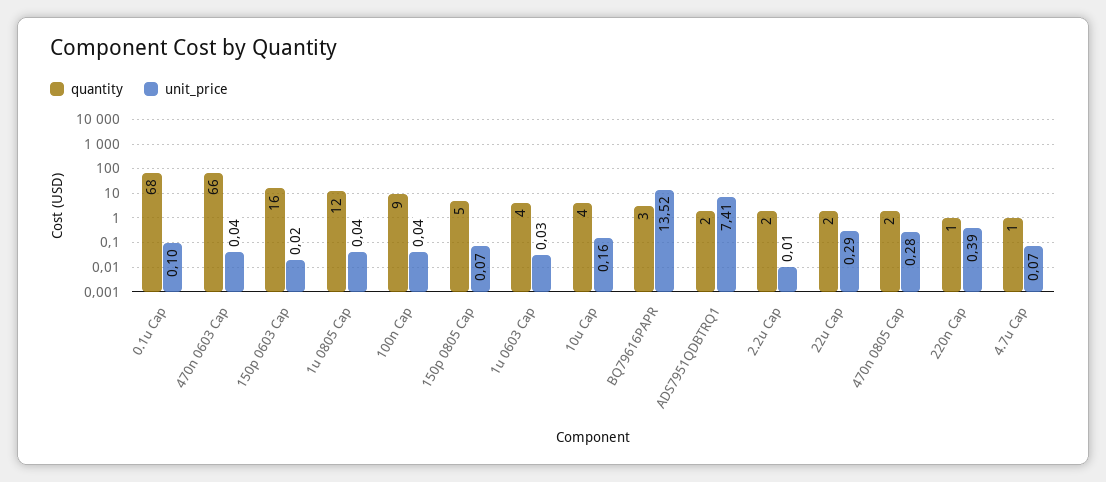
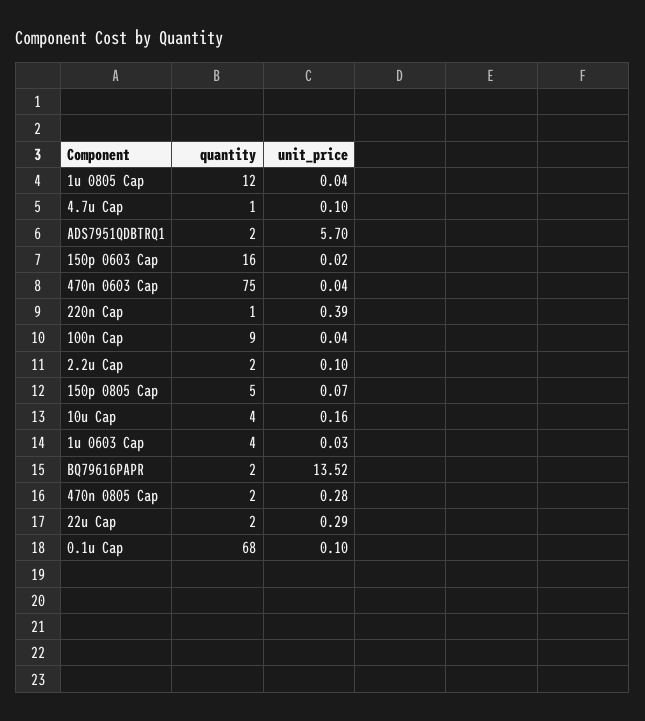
  {
    "quantity": {
      "0.1u Cap": 68,
-     "470n 0603 Cap": 66,
+     "470n 0603 Cap": 75,
      "150p 0603 Cap": 16,
      "1u 0805 Cap": 12,
      "100n Cap": 9,
      "150p 0805 Cap": 5,
      "1u 0603 Cap": 4,
      "10u Cap": 4,
-     "BQ79616PAPR": 3,
+     "BQ79616PAPR": 2,
      "ADS7951QDBTRQ1": 2,
      "2.2u Cap": 2,
      "22u Cap": 2,
      "470n 0805 Cap": 2,
      "220n Cap": 1,
      "4.7u Cap": 1
    },
    "unit_price": {
      "0.1u Cap": 0.1,
      "470n 0603 Cap": 0.04,
      "150p 0603 Cap": 0.02,
      "1u 0805 Cap": 0.04,
      "100n Cap": 0.04,
      "150p 0805 Cap": 0.07,
      "1u 0603 Cap": 0.03,
      "10u Cap": 0.16,
      "BQ79616PAPR": 13.52,
-     "ADS7951QDBTRQ1": 7.41,
+     "ADS7951QDBTRQ1": 5.7,
-     "2.2u Cap": 0.01,
+     "2.2u Cap": 0.1,
      "22u Cap": 0.29,
      "470n 0805 Cap": 0.28,
      "220n Cap": 0.39,
-     "4.7u Cap": 0.07
+     "4.7u Cap": 0.1
    }
  }

